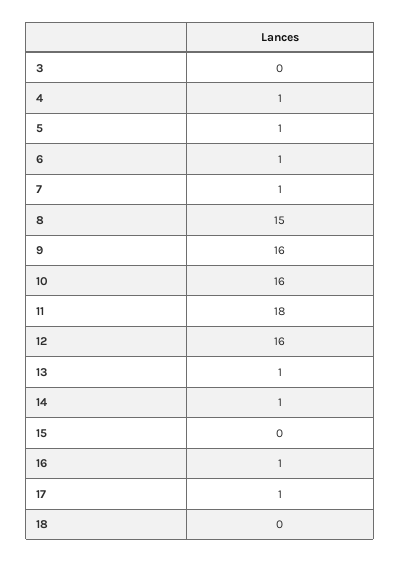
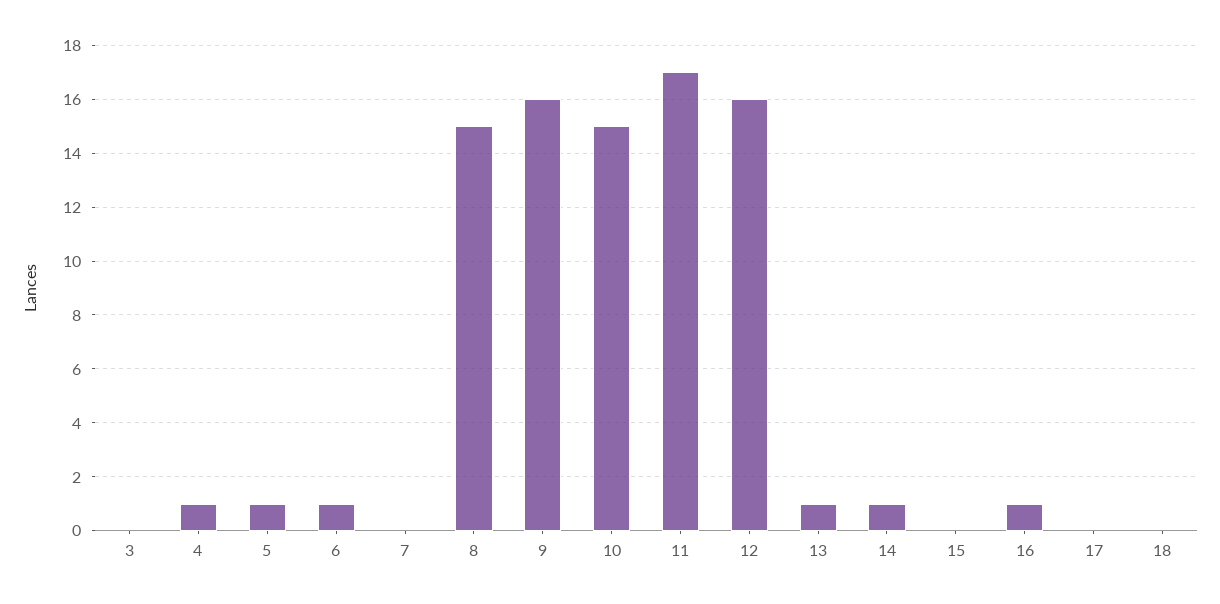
  {
    "3": 0,
    "4": 1,
    "5": 1,
    "6": 1,
-   "7": 1,
+   "7": 0,
    "8": 15,
    "9": 16,
-   "10": 16,
+   "10": 15,
-   "11": 18,
+   "11": 17,
    "12": 16,
    "13": 1,
    "14": 1,
    "15": 0,
    "16": 1,
-   "17": 1,
+   "17": 0,
    "18": 0
  }

